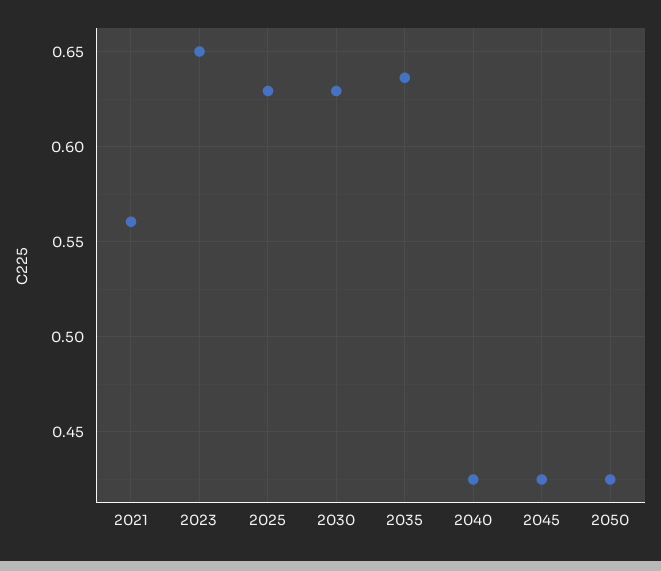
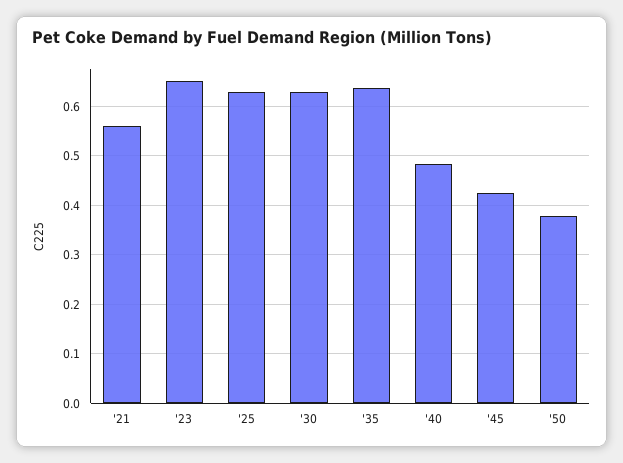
  {
    "2021": 0.56,
    "2023": 0.65,
    "2025": 0.63,
    "2030": 0.63,
    "2035": 0.635,
-   "2040": 0.425,
+   "2040": 0.48,
    "2045": 0.425,
-   "2050": 0.425
+   "2050": 0.38
  }

